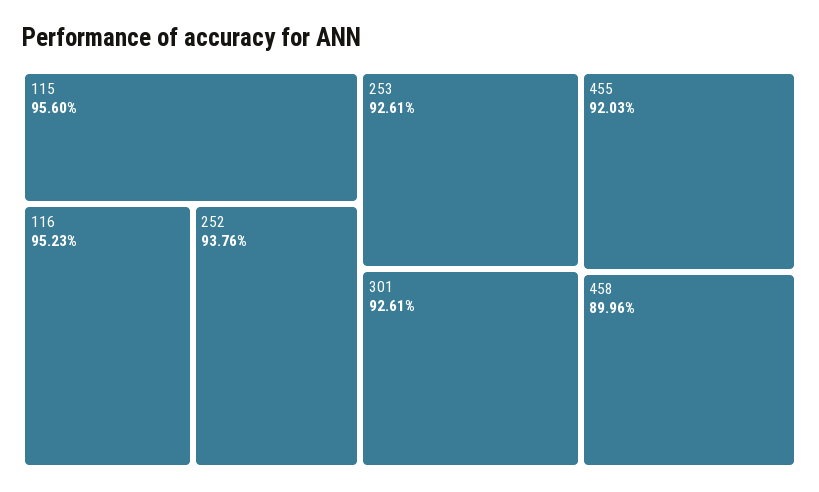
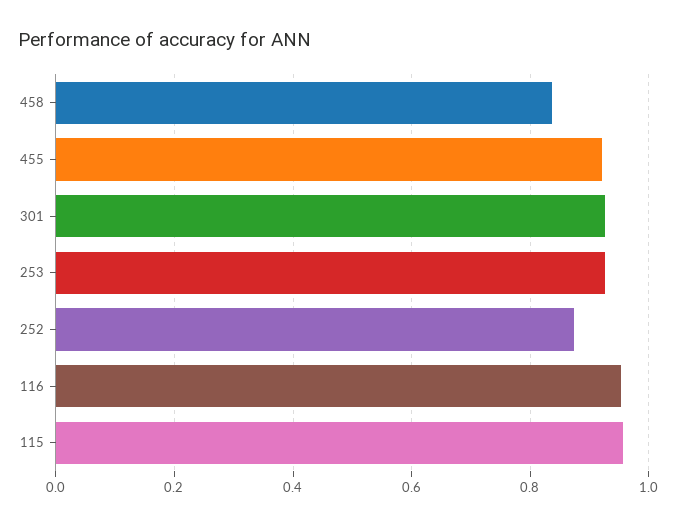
  {
    "115": 0.956,
    "116": 0.9523,
-   "252": 0.9376,
+   "252": 0.88,
    "253": 0.9261,
    "301": 0.9261,
    "455": 0.9203,
-   "458": 0.8996
+   "458": 0.84
  }

